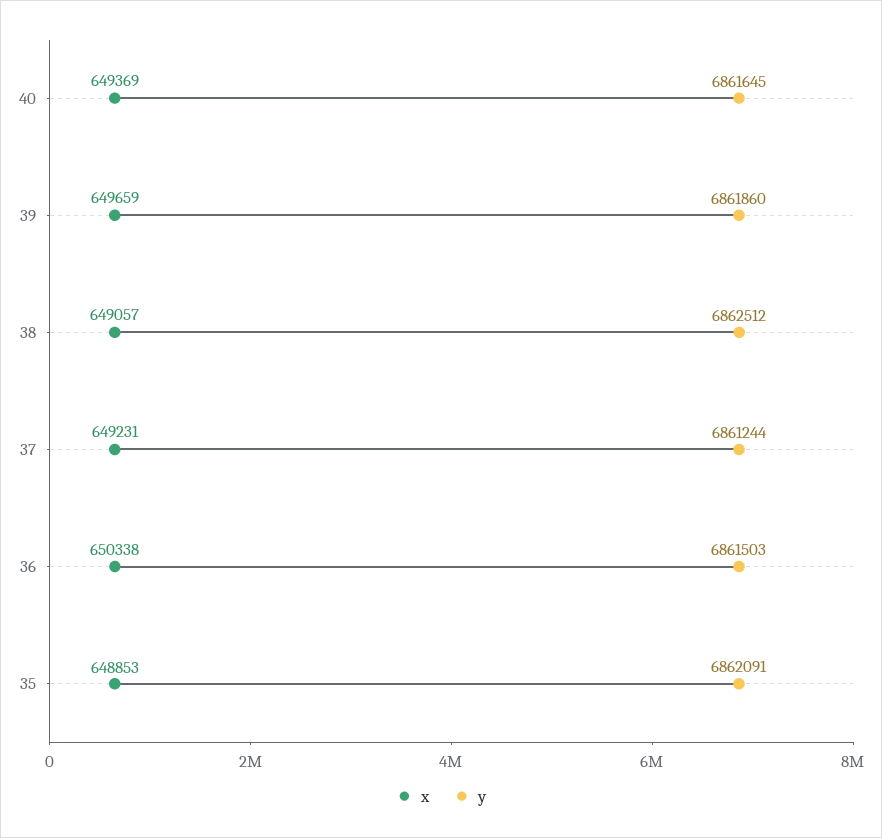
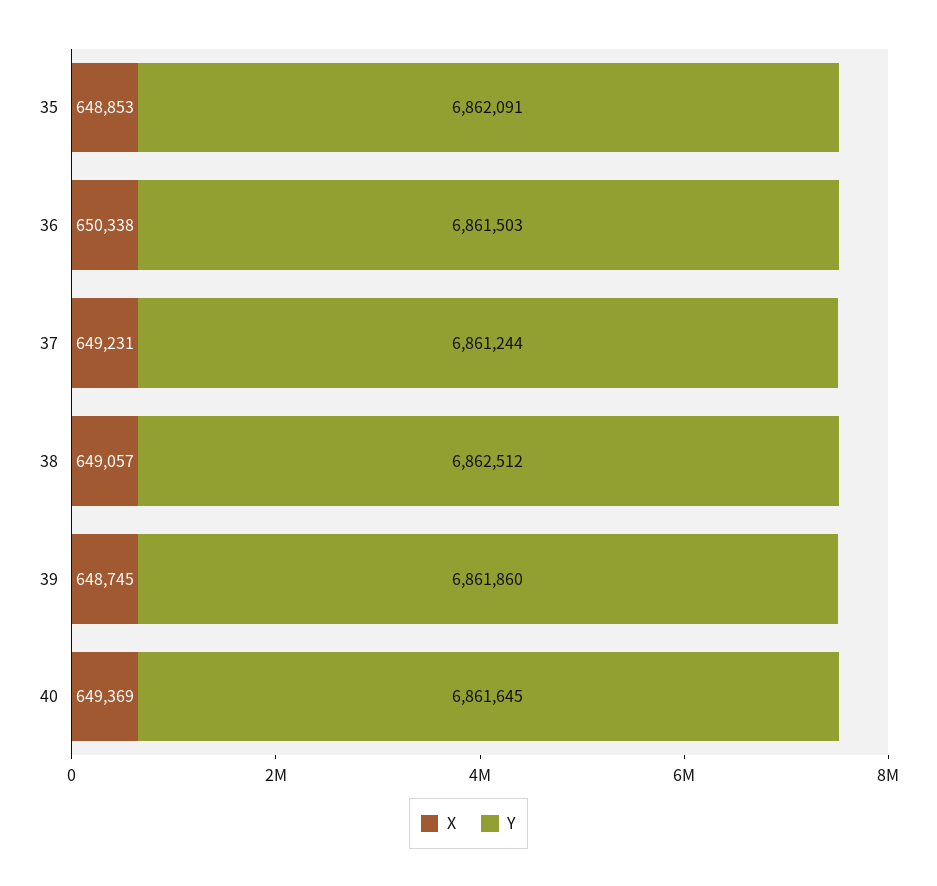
  {
    "x": {
      "40": 649369,
-     "39": 649659,
+     "39": 648745,
      "38": 649057,
      "37": 649231,
      "36": 650338,
      "35": 648853
    },
    "y": {
      "40": 6861645,
      "39": 6861860,
      "38": 6862512,
      "37": 6861244,
      "36": 6861503,
      "35": 6862091
    }
  }

